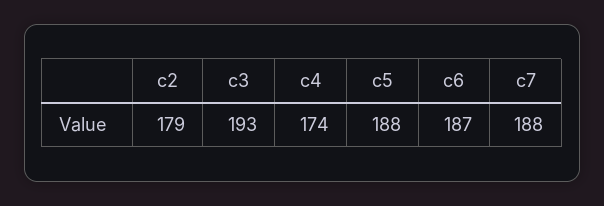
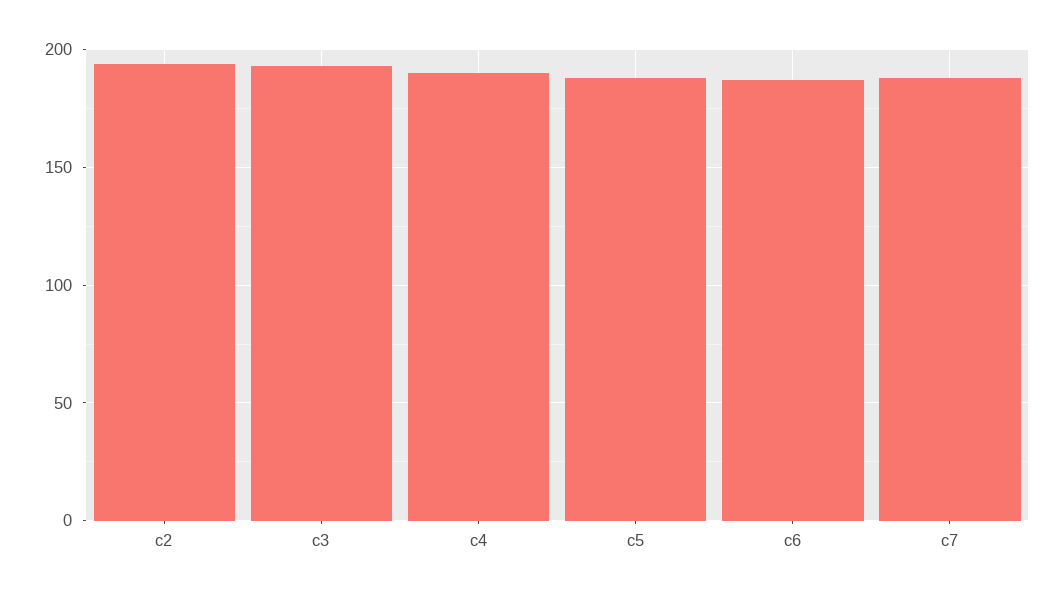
  {
-   "c2": 179,
+   "c2": 195,
    "c3": 193,
-   "c4": 174,
+   "c4": 190,
    "c5": 188,
    "c6": 187,
    "c7": 188
  }

